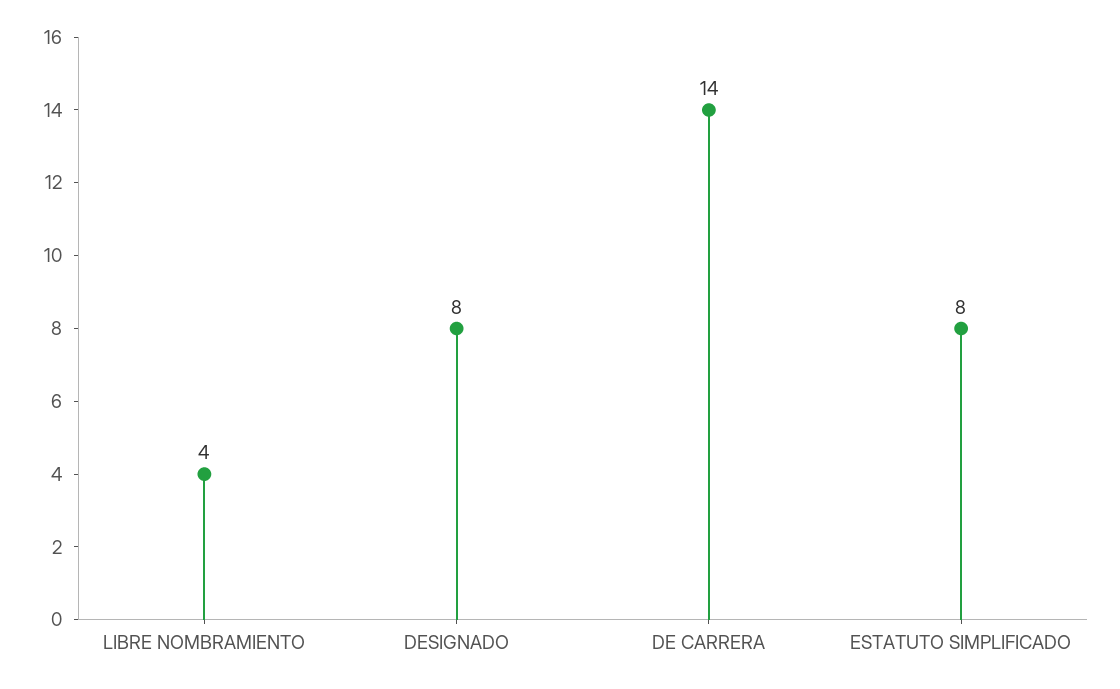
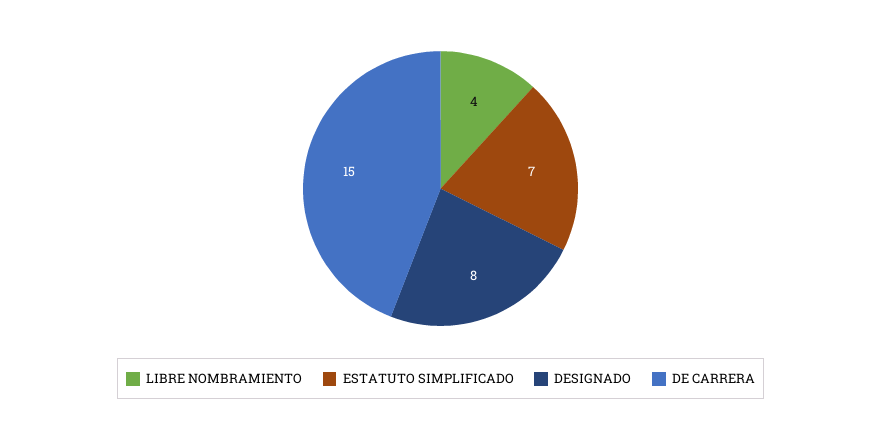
  {
    "LIBRE NOMBRAMIENTO": 4,
    "DESIGNADO": 8,
-   "DE CARRERA": 14,
+   "DE CARRERA": 15,
-   "ESTATUTO SIMPLIFICADO": 8
+   "ESTATUTO SIMPLIFICADO": 7
  }

